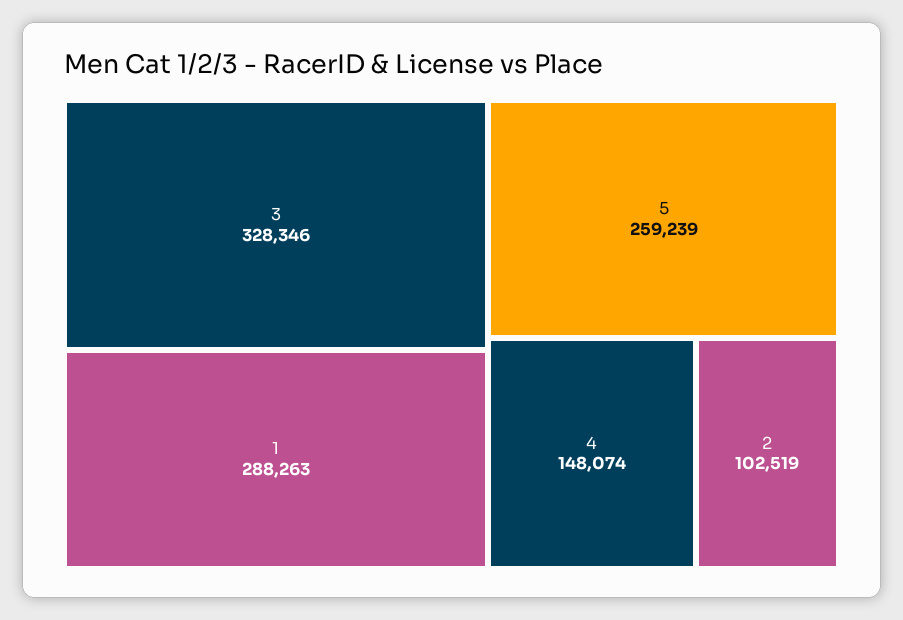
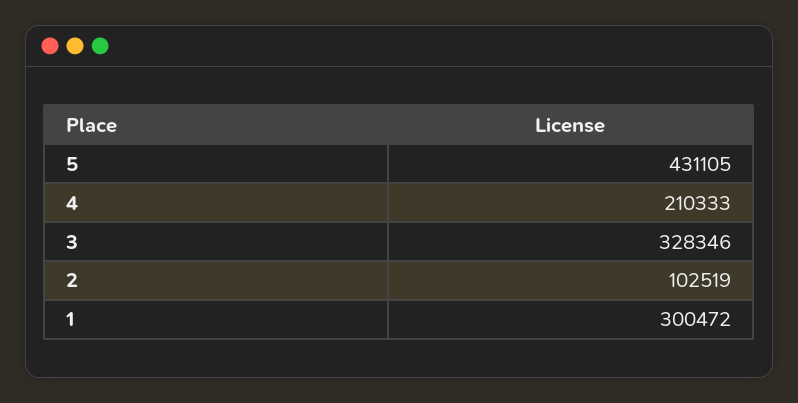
  {
    "3": 328346,
-   "1": 288263,
+   "1": 300472,
-   "5": 259239,
+   "5": 431105,
-   "4": 148074,
+   "4": 210333,
    "2": 102519
  }

